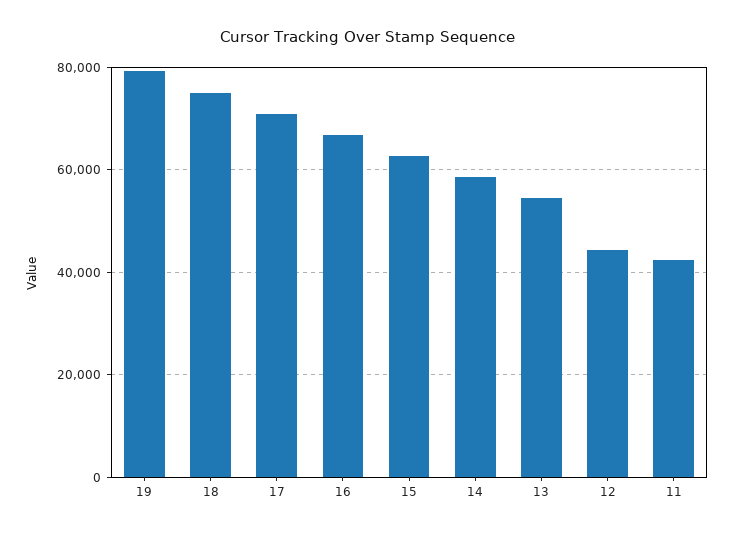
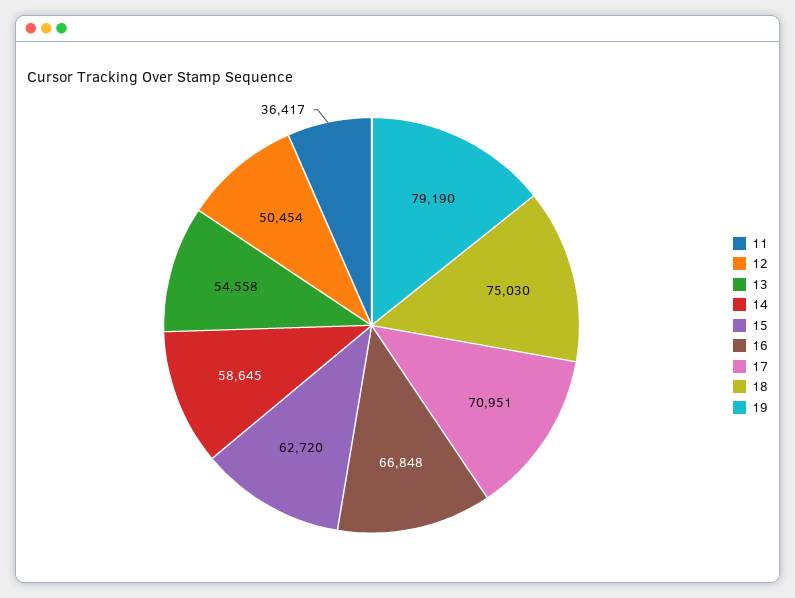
  {
    "19": 79190,
    "18": 75030,
    "17": 70951,
    "16": 66848,
    "15": 62720,
    "14": 58645,
    "13": 54558,
-   "12": 44000,
+   "12": 50454,
-   "11": 42000
+   "11": 36417
  }

